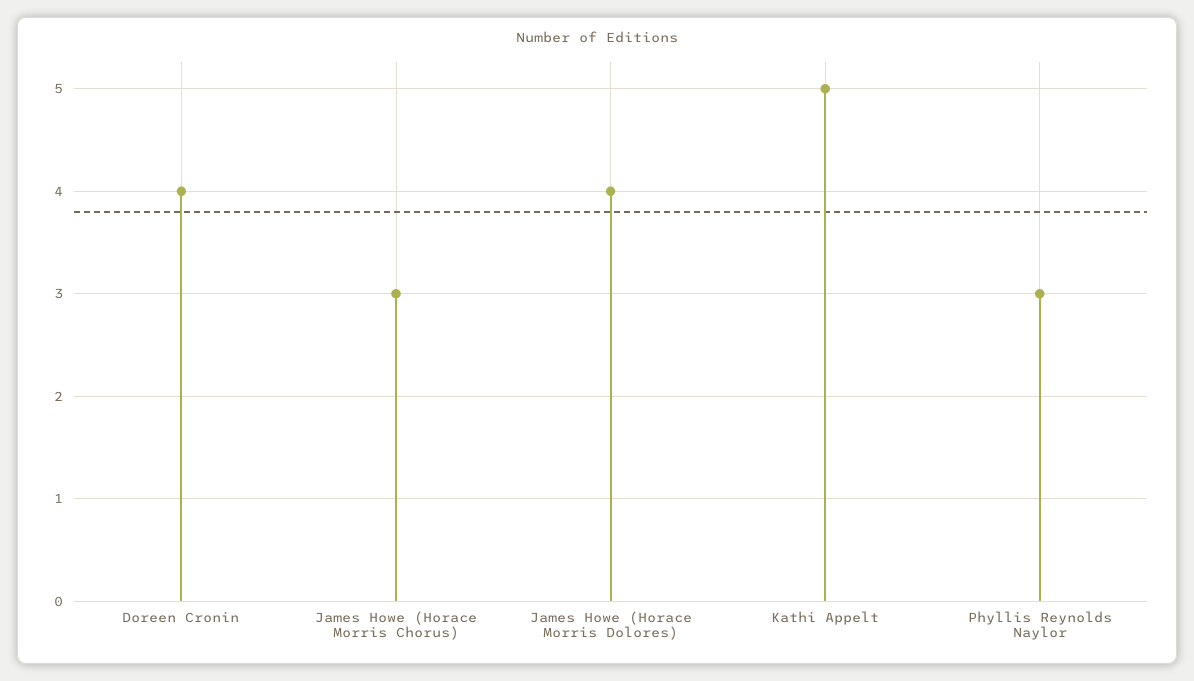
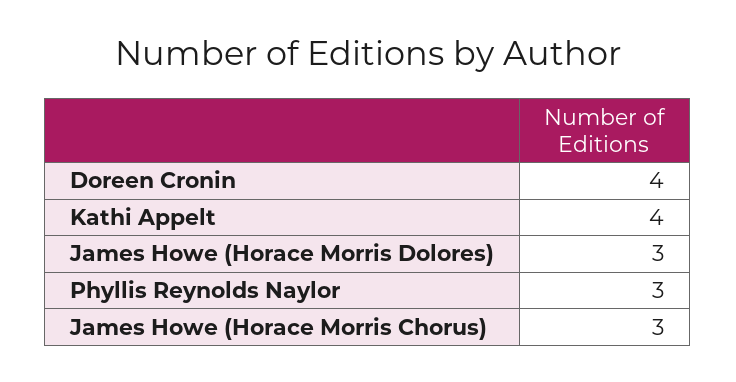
  {
    "Doreen Cronin": 4,
    "James Howe (Horace Morris Chorus)": 3,
-   "James Howe (Horace Morris Dolores)": 4,
+   "James Howe (Horace Morris Dolores)": 3,
-   "Kathi Appelt": 5,
+   "Kathi Appelt": 4,
    "Phyllis Reynolds Naylor": 3
  }

